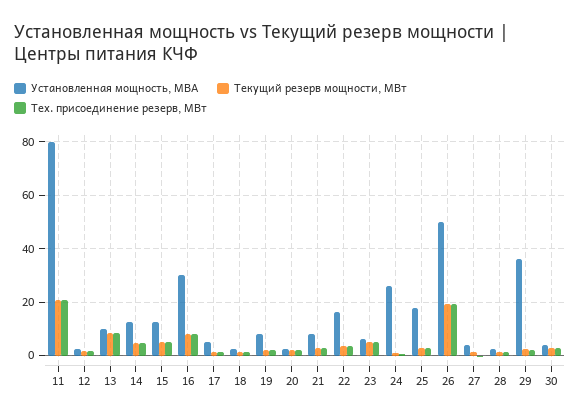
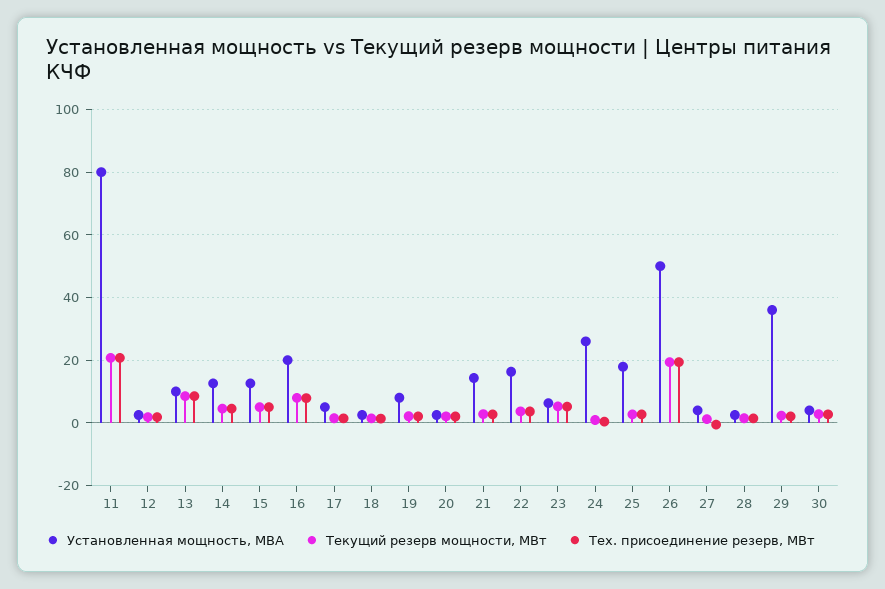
  {
    "Установленная мощность, МВА": {
      "11": 80,
      "12": 2,
      "13": 10,
      "14": 12,
      "15": 12,
-     "16": 30,
+     "16": 20,
      "17": 6,
      "18": 2,
      "19": 8,
      "20": 2,
-     "21": 7.5,
+     "21": 14,
      "22": 16,
      "23": 6,
      "24": 26,
      "25": 18,
      "26": 50,
      "27": 4,
      "28": 2,
      "29": 36,
      "30": 4
    },
    "Текущий резерв мощности, МВт": {
      "11": 20,
      "12": 2,
      "13": 8,
      "14": 4,
      "15": 6,
      "16": 8,
      "17": 2,
      "18": 2,
      "19": 2,
      "20": 2,
      "21": 2,
      "22": 4,
      "23": 6,
      "24": 0,
      "25": 2,
      "26": 20,
      "27": 2,
      "28": 2,
      "29": 2,
      "30": 2
    },
    "Тех. присоединение резерв, МВт": {
      "11": 20,
      "12": 2,
      "13": 8,
      "14": 4,
      "15": 6,
      "16": 8,
      "17": 2,
      "18": 2,
      "19": 2,
      "20": 2,
      "21": 2,
      "22": 4,
      "23": 6,
      "24": 0,
      "25": 2,
      "26": 20,
      "27": 0,
      "28": 2,
      "29": 2,
      "30": 2
    }
  }

